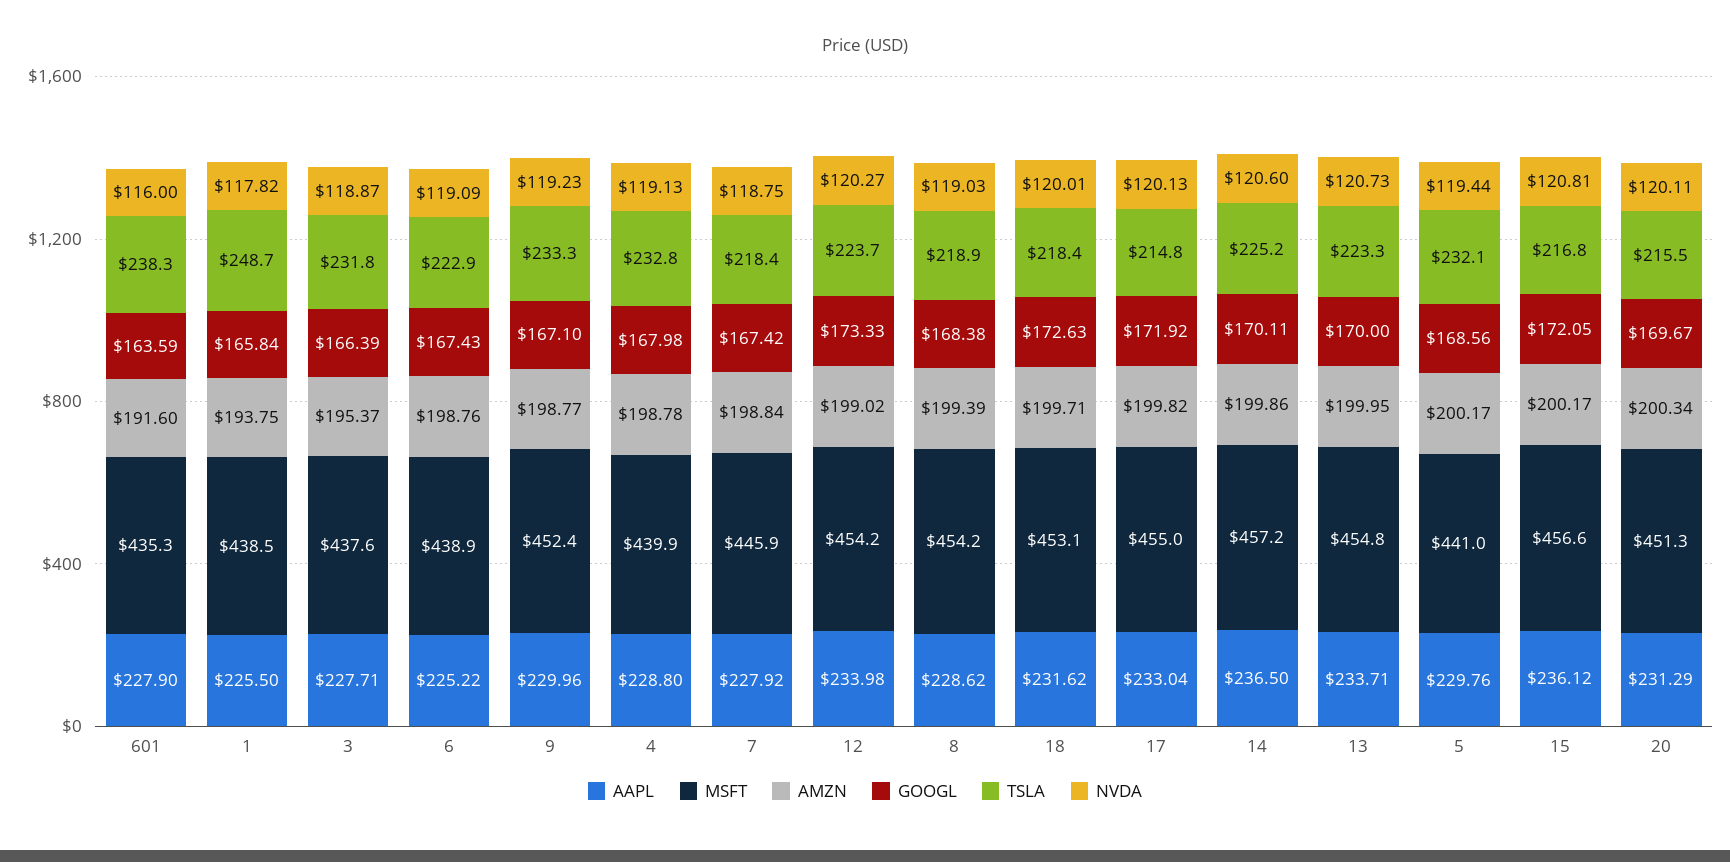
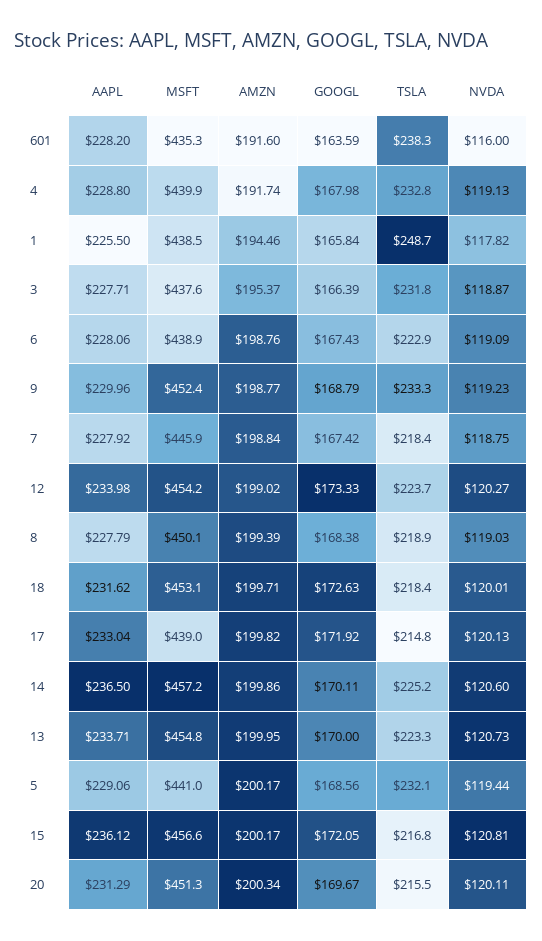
  {
    "AAPL": {
-     "601": 227.9,
+     "601": 228.2,
      "1": 225.5,
      "3": 227.71,
-     "6": 225.22,
+     "6": 228.06,
      "9": 229.96,
      "4": 228.8,
      "7": 227.92,
      "12": 233.98,
-     "8": 228.62,
+     "8": 227.79,
      "18": 231.62,
      "17": 233.04,
      "14": 236.5,
      "13": 233.71,
-     "5": 229.76,
+     "5": 229.06,
      "15": 236.12,
      "20": 231.29
    },
    "MSFT": {
      "601": 435.3,
      "1": 438.5,
      "3": 437.6,
      "6": 438.9,
      "9": 452.4,
      "4": 439.9,
      "7": 445.9,
      "12": 454.2,
-     "8": 454.2,
+     "8": 450.1,
      "18": 453.1,
-     "17": 455,
+     "17": 439,
      "14": 457.2,
      "13": 454.8,
      "5": 441,
      "15": 456.6,
      "20": 451.3
    },
    "AMZN": {
      "601": 191.6,
-     "1": 193.75,
+     "1": 194.46,
      "3": 195.37,
      "6": 198.76,
      "9": 198.77,
-     "4": 198.78,
+     "4": 191.74,
      "7": 198.84,
      "12": 199.02,
      "8": 199.39,
      "18": 199.71,
      "17": 199.82,
      "14": 199.86,
      "13": 199.95,
      "5": 200.17,
      "15": 200.17,
      "20": 200.34
    },
    "GOOGL": {
      "601": 163.59,
      "1": 165.84,
      "3": 166.39,
      "6": 167.43,
-     "9": 167.1,
+     "9": 168.79,
      "4": 167.98,
      "7": 167.42,
      "12": 173.33,
      "8": 168.38,
      "18": 172.63,
      "17": 171.92,
      "14": 170.11,
      "13": 170,
      "5": 168.56,
      "15": 172.05,
      "20": 169.67
    },
    "TSLA": {
      "601": 238.3,
      "1": 248.7,
      "3": 231.8,
      "6": 222.9,
      "9": 233.3,
      "4": 232.8,
      "7": 218.4,
      "12": 223.7,
      "8": 218.9,
      "18": 218.4,
      "17": 214.8,
      "14": 225.2,
      "13": 223.3,
      "5": 232.1,
      "15": 216.8,
      "20": 215.5
    },
    "NVDA": {
      "601": 116,
      "1": 117.82,
      "3": 118.87,
      "6": 119.09,
      "9": 119.23,
      "4": 119.13,
      "7": 118.75,
      "12": 120.27,
      "8": 119.03,
      "18": 120.01,
      "17": 120.13,
      "14": 120.6,
      "13": 120.73,
      "5": 119.44,
      "15": 120.81,
      "20": 120.11
    }
  }

